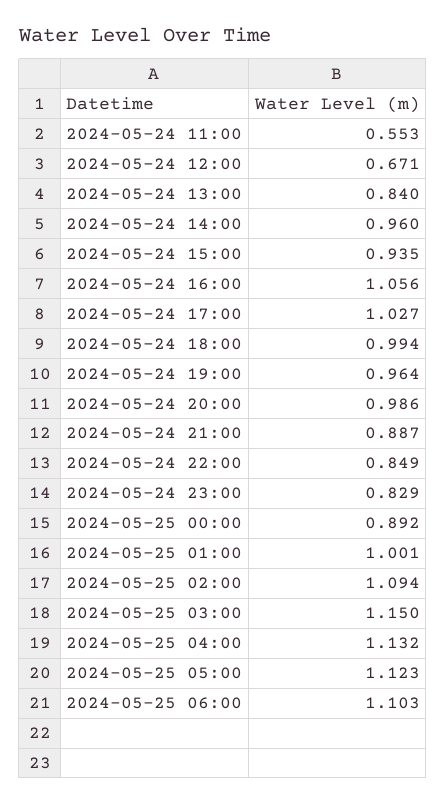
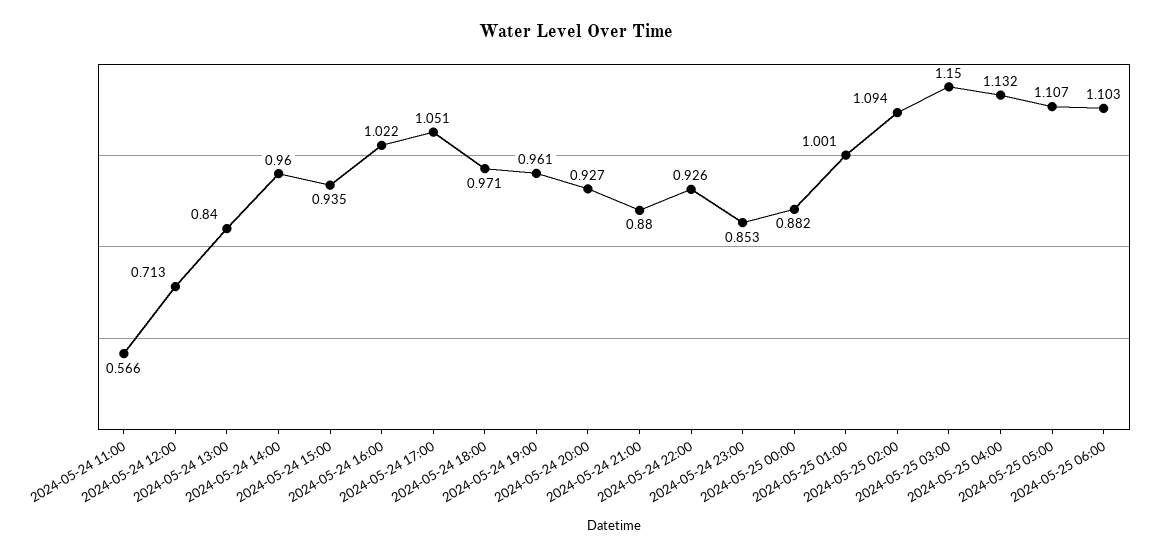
  {
-   "2024-05-24 11:00": 0.553,
+   "2024-05-24 11:00": 0.566,
-   "2024-05-24 12:00": 0.671,
+   "2024-05-24 12:00": 0.713,
    "2024-05-24 13:00": 0.84,
    "2024-05-24 14:00": 0.96,
    "2024-05-24 15:00": 0.935,
-   "2024-05-24 16:00": 1.056,
+   "2024-05-24 16:00": 1.022,
-   "2024-05-24 17:00": 1.027,
+   "2024-05-24 17:00": 1.051,
-   "2024-05-24 18:00": 0.994,
+   "2024-05-24 18:00": 0.971,
-   "2024-05-24 19:00": 0.964,
+   "2024-05-24 19:00": 0.961,
-   "2024-05-24 20:00": 0.986,
+   "2024-05-24 20:00": 0.927,
-   "2024-05-24 21:00": 0.887,
+   "2024-05-24 21:00": 0.88,
-   "2024-05-24 22:00": 0.849,
+   "2024-05-24 22:00": 0.926,
-   "2024-05-24 23:00": 0.829,
+   "2024-05-24 23:00": 0.853,
-   "2024-05-25 00:00": 0.892,
+   "2024-05-25 00:00": 0.882,
    "2024-05-25 01:00": 1.001,
    "2024-05-25 02:00": 1.094,
    "2024-05-25 03:00": 1.15,
    "2024-05-25 04:00": 1.132,
-   "2024-05-25 05:00": 1.123,
+   "2024-05-25 05:00": 1.107,
    "2024-05-25 06:00": 1.103
  }

